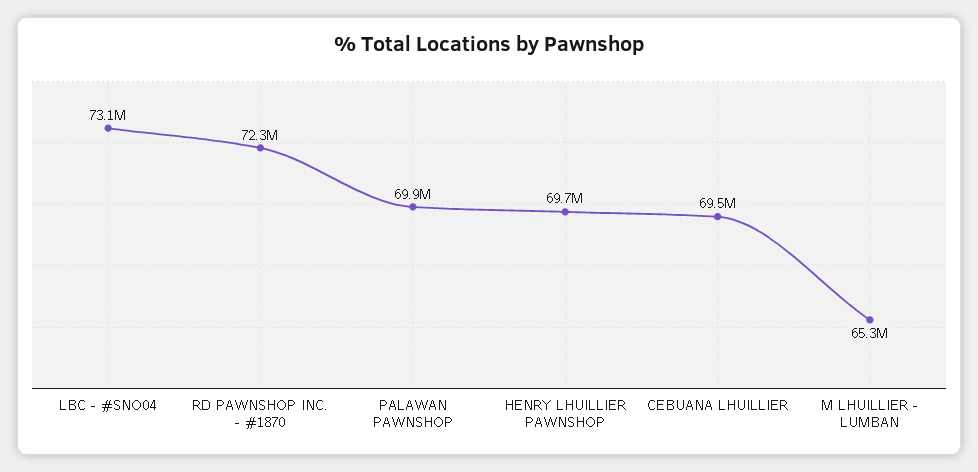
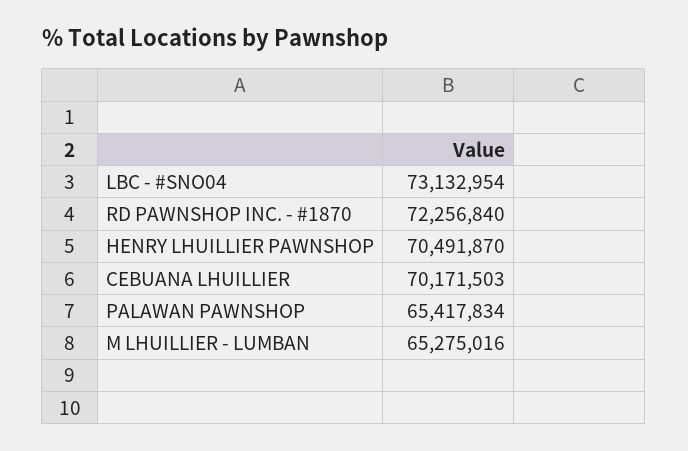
  {
    "LBC - #SNO04": 73132954,
    "RD PAWNSHOP INC. - #1870": 72256840,
-   "PALAWAN PAWNSHOP": 69900000,
+   "PALAWAN PAWNSHOP": 65417834,
-   "HENRY LHUILLIER PAWNSHOP": 69700000,
+   "HENRY LHUILLIER PAWNSHOP": 70491870,
-   "CEBUANA LHUILLIER": 69500000,
+   "CEBUANA LHUILLIER": 70171503,
    "M LHUILLIER - LUMBAN": 65275016
  }

